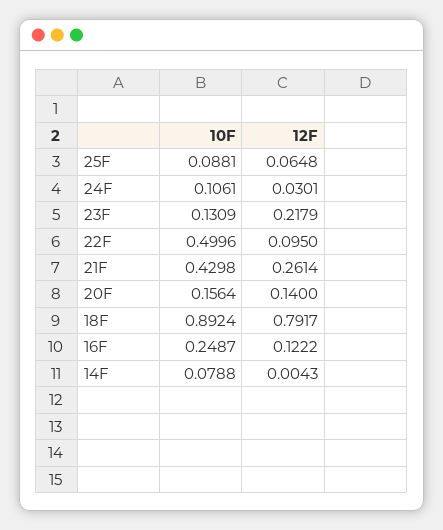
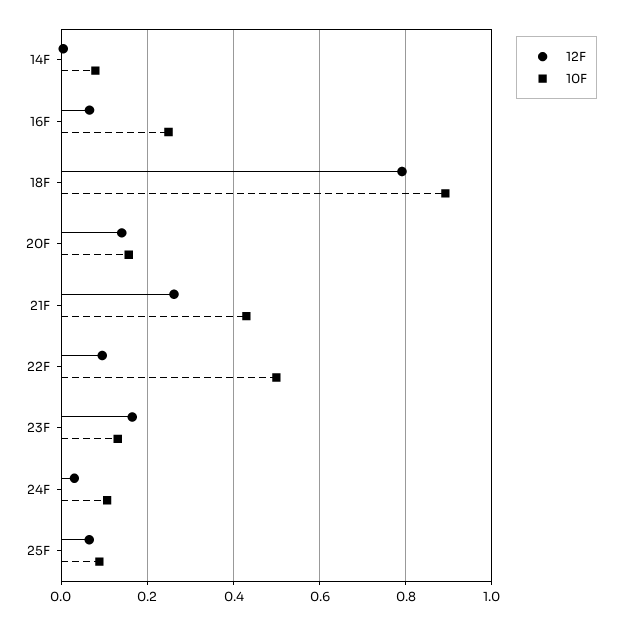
  {
    "10F": {
      "25F": 0.0881,
      "24F": 0.1061,
      "23F": 0.1309,
      "22F": 0.4996,
      "21F": 0.4298,
      "20F": 0.1564,
      "18F": 0.8924,
      "16F": 0.2487,
      "14F": 0.0788
    },
    "12F": {
      "25F": 0.0648,
      "24F": 0.0301,
-     "23F": 0.2179,
+     "23F": 0.16,
      "22F": 0.095,
      "21F": 0.2614,
      "20F": 0.14,
      "18F": 0.7917,
-     "16F": 0.1222,
+     "16F": 0.06,
      "14F": 0.0043
    }
  }

